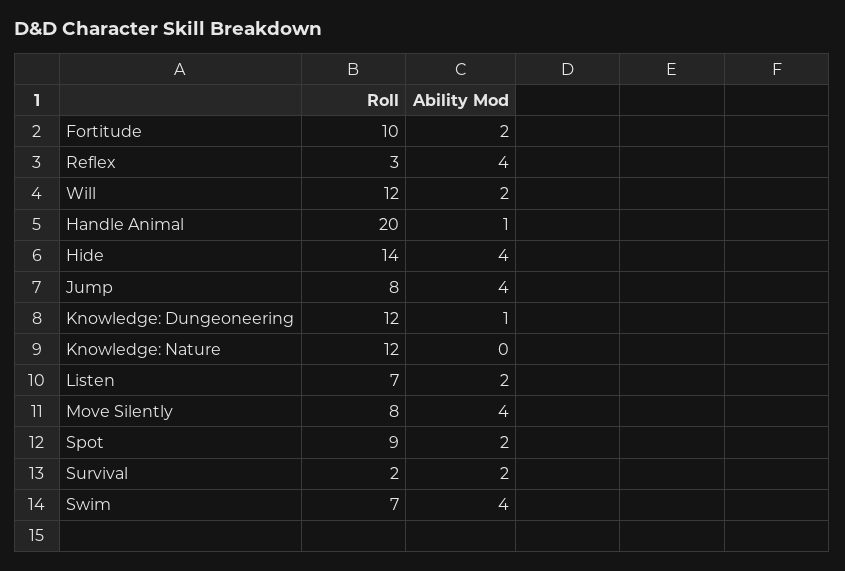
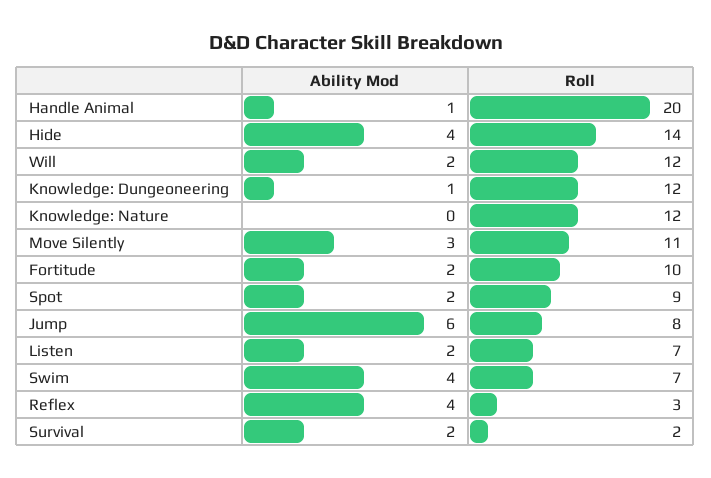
  {
    "Roll": {
      "Fortitude": 10,
      "Reflex": 3,
      "Will": 12,
      "Handle Animal": 20,
      "Hide": 14,
      "Jump": 8,
      "Knowledge: Dungeoneering": 12,
      "Knowledge: Nature": 12,
      "Listen": 7,
-     "Move Silently": 8,
+     "Move Silently": 11,
      "Spot": 9,
      "Survival": 2,
      "Swim": 7
    },
    "Ability Mod": {
      "Fortitude": 2,
      "Reflex": 4,
      "Will": 2,
      "Handle Animal": 1,
      "Hide": 4,
-     "Jump": 4,
+     "Jump": 6,
      "Knowledge: Dungeoneering": 1,
      "Knowledge: Nature": 0,
      "Listen": 2,
-     "Move Silently": 4,
+     "Move Silently": 3,
      "Spot": 2,
      "Survival": 2,
      "Swim": 4
    }
  }

